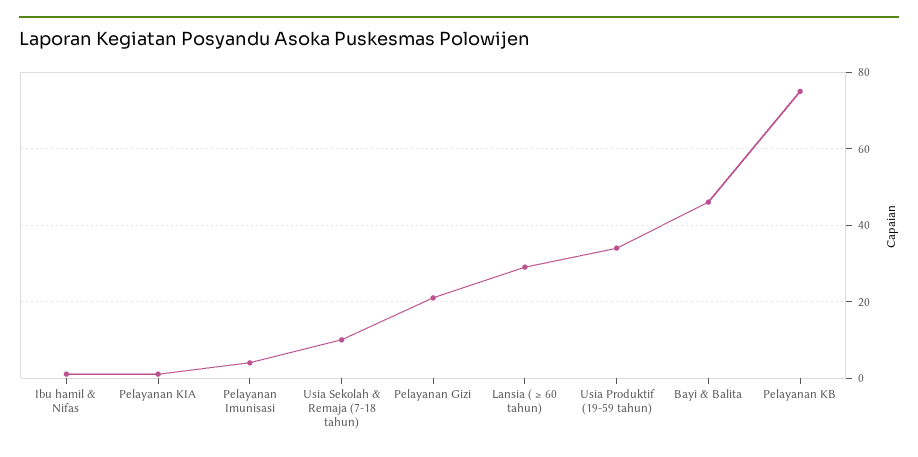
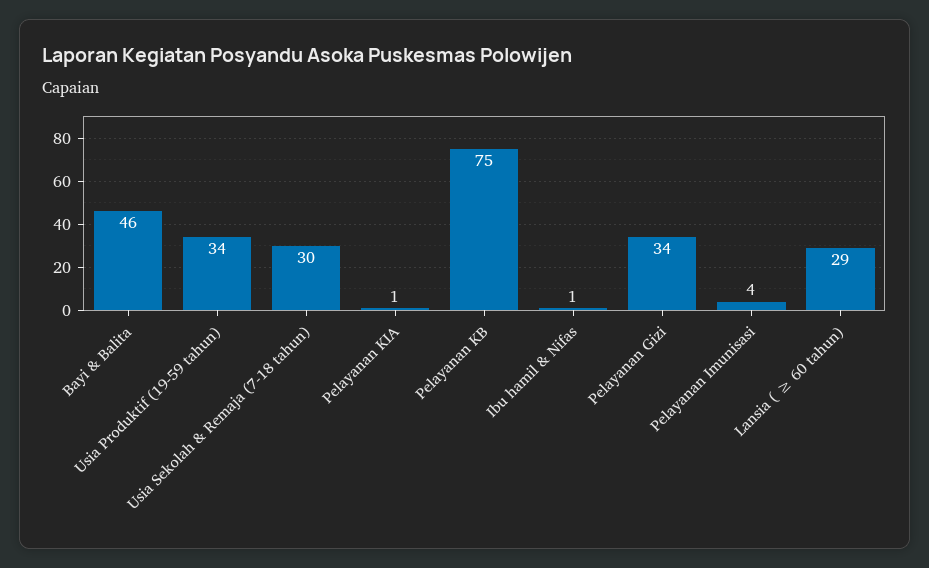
  {
    "Ibu hamil & Nifas": 1,
    "Pelayanan KIA": 1,
    "Pelayanan Imunisasi": 4,
-   "Usia Sekolah & Remaja (7-18 tahun)": 10,
+   "Usia Sekolah & Remaja (7-18 tahun)": 30,
-   "Pelayanan Gizi": 20,
+   "Pelayanan Gizi": 34,
    "Lansia ( ≥ 60 tahun)": 29,
    "Usia Produktif (19-59 tahun)": 34,
    "Bayi & Balita": 46,
    "Pelayanan KB": 75
  }

